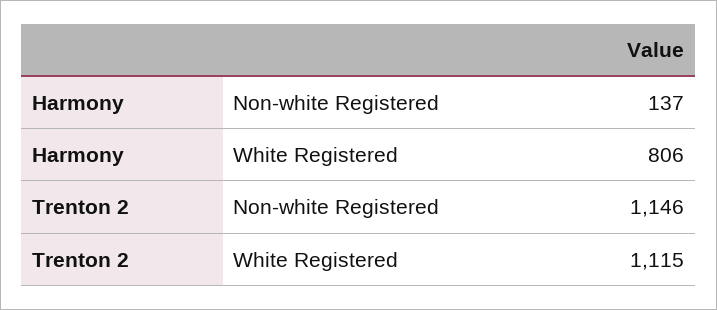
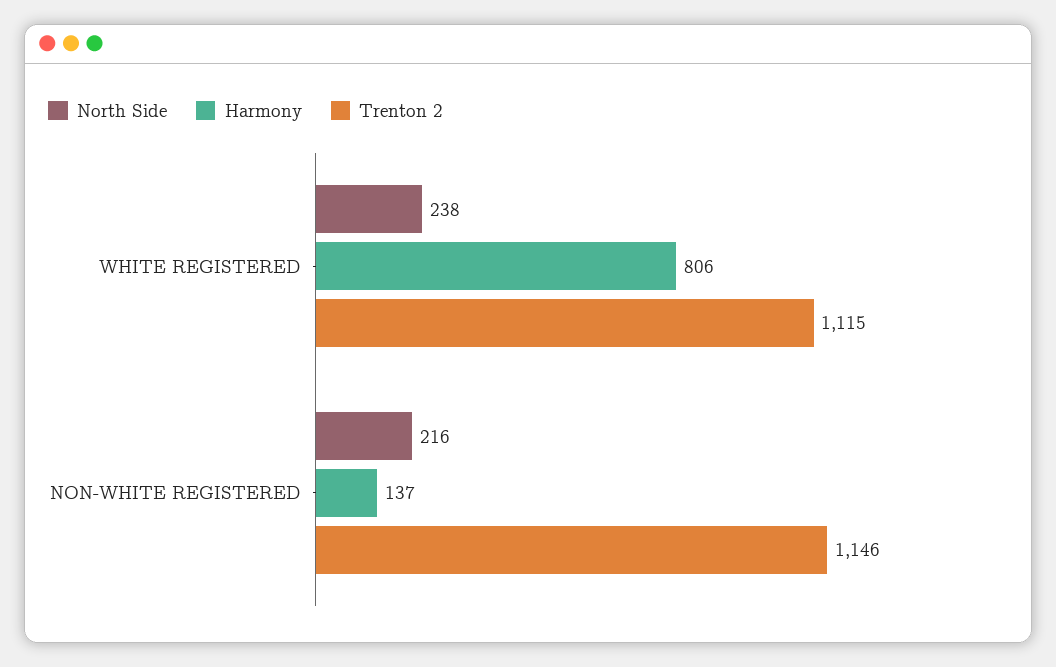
  {
    "Harmony": {
      "Non-white Registered": 137,
      "White Registered": 806
    },
    "Trenton 2": {
      "Non-white Registered": 1146,
      "White Registered": 1115
-   }
+   },
+   "North Side": {
+     "White Registered": 238,
+     "Non-white Registered": 216
+   }
  }

